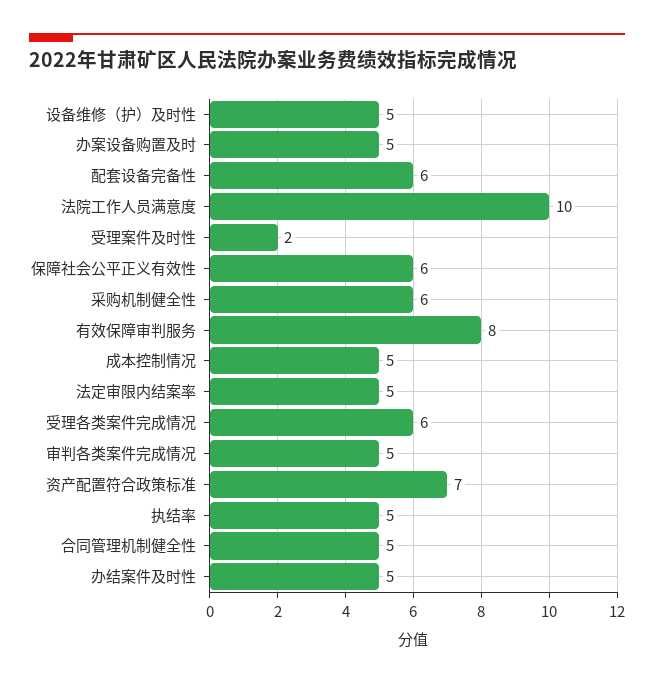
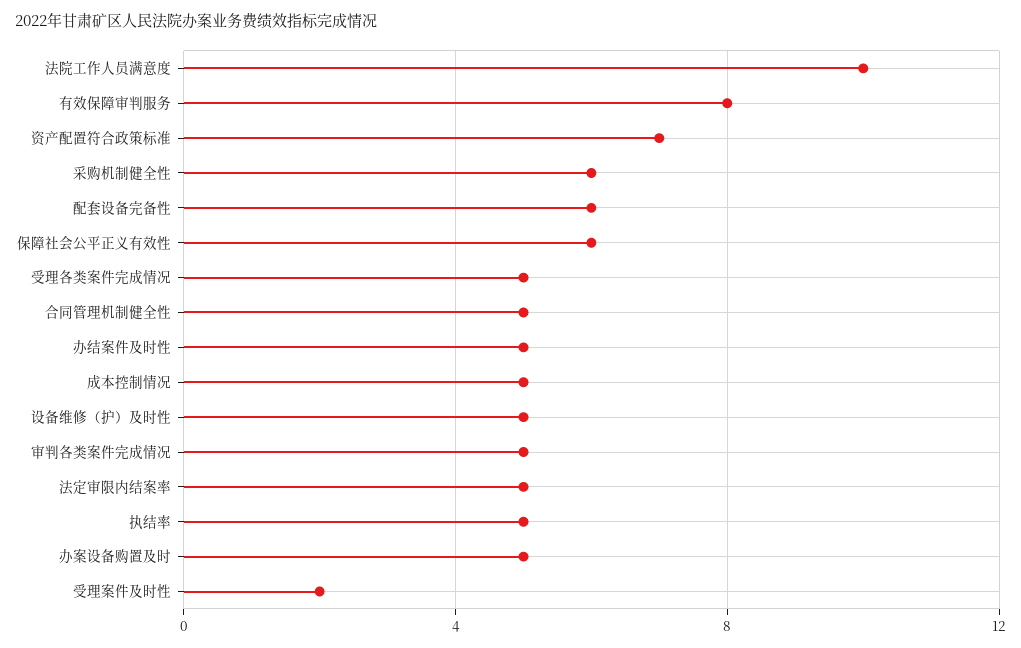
  {
    "设备维修（护）及时性": 5,
    "办案设备购置及时": 5,
    "配套设备完备性": 6,
    "法院工作人员满意度": 10,
    "受理案件及时性": 2,
    "保障社会公平正义有效性": 6,
    "采购机制健全性": 6,
    "有效保障审判服务": 8,
    "成本控制情况": 5,
    "法定审限内结案率": 5,
-   "受理各类案件完成情况": 6,
+   "受理各类案件完成情况": 5,
    "审判各类案件完成情况": 5,
    "资产配置符合政策标准": 7,
    "执结率": 5,
    "合同管理机制健全性": 5,
    "办结案件及时性": 5
  }

